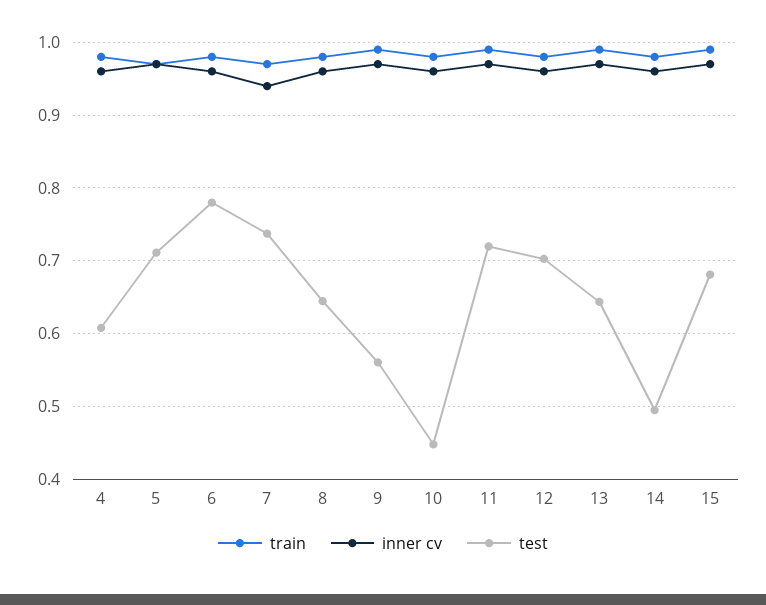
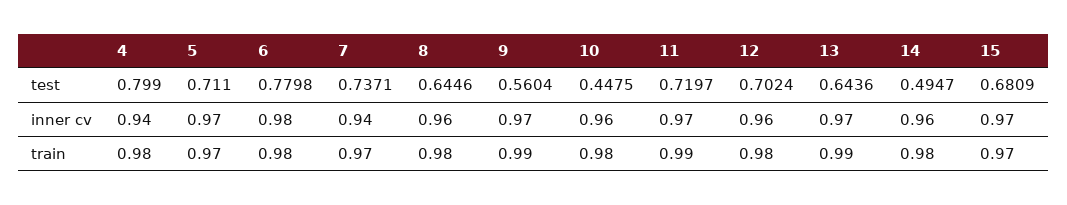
  {
    "train": {
      "4": 0.98,
      "5": 0.97,
      "6": 0.98,
      "7": 0.97,
      "8": 0.98,
      "9": 0.99,
      "10": 0.98,
      "11": 0.99,
      "12": 0.98,
      "13": 0.99,
      "14": 0.98,
-     "15": 0.99
+     "15": 0.97
    },
    "inner cv": {
-     "4": 0.96,
+     "4": 0.94,
      "5": 0.97,
-     "6": 0.96,
+     "6": 0.98,
      "7": 0.94,
      "8": 0.96,
      "9": 0.97,
      "10": 0.96,
      "11": 0.97,
      "12": 0.96,
      "13": 0.97,
      "14": 0.96,
      "15": 0.97
    },
    "test": {
-     "4": 0.61,
+     "4": 0.799,
      "5": 0.711,
      "6": 0.7798,
      "7": 0.7371,
      "8": 0.6446,
      "9": 0.5604,
      "10": 0.4475,
      "11": 0.7197,
      "12": 0.7024,
      "13": 0.6436,
      "14": 0.4947,
      "15": 0.6809
    }
  }

